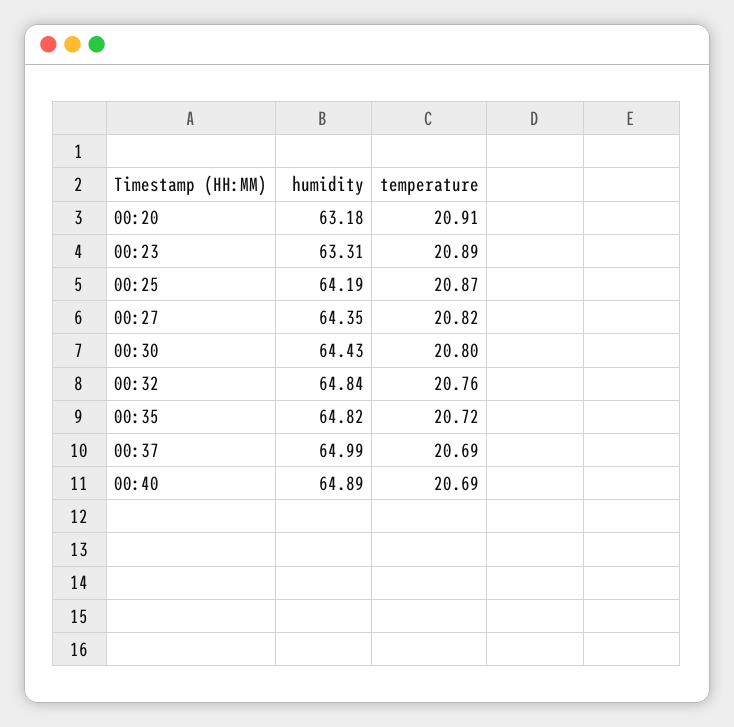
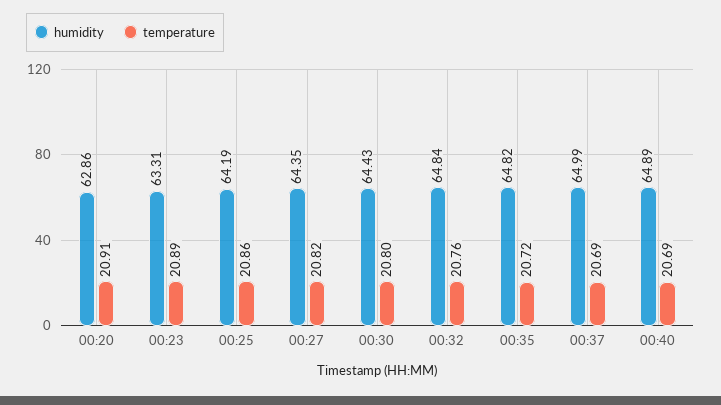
  {
    "humidity": {
-     "00:20": 63.18,
+     "00:20": 62.86,
      "00:23": 63.31,
      "00:25": 64.19,
      "00:27": 64.35,
      "00:30": 64.43,
      "00:32": 64.84,
      "00:35": 64.82,
      "00:37": 64.99,
      "00:40": 64.89
    },
    "temperature": {
      "00:20": 20.91,
      "00:23": 20.89,
-     "00:25": 20.87,
+     "00:25": 20.86,
      "00:27": 20.82,
      "00:30": 20.8,
      "00:32": 20.76,
      "00:35": 20.72,
      "00:37": 20.69,
      "00:40": 20.69
    }
  }

